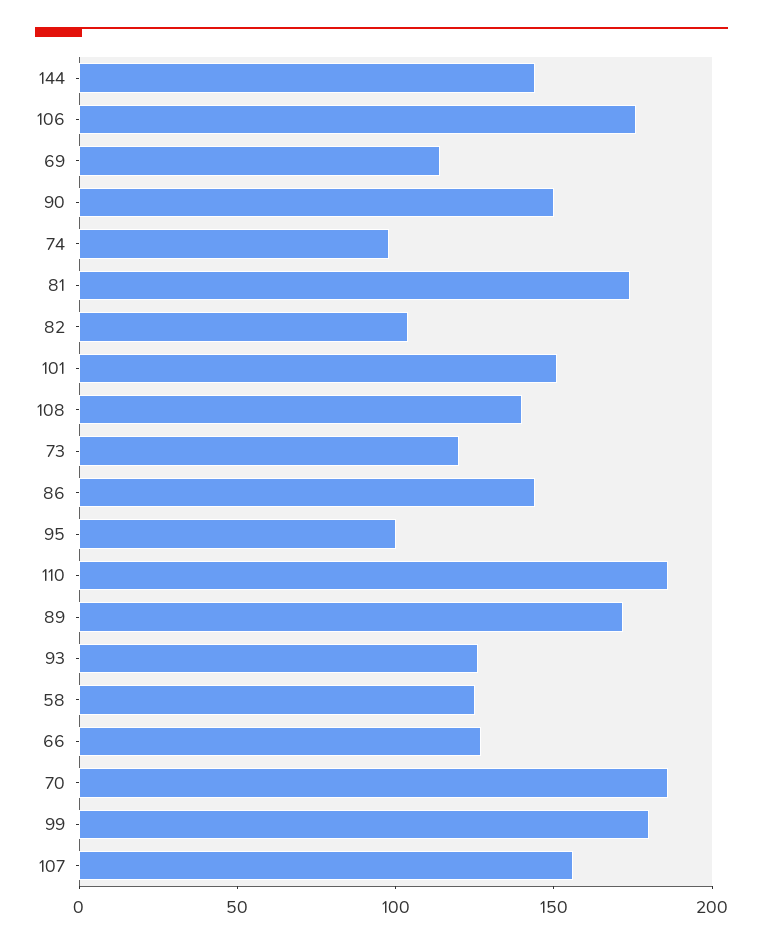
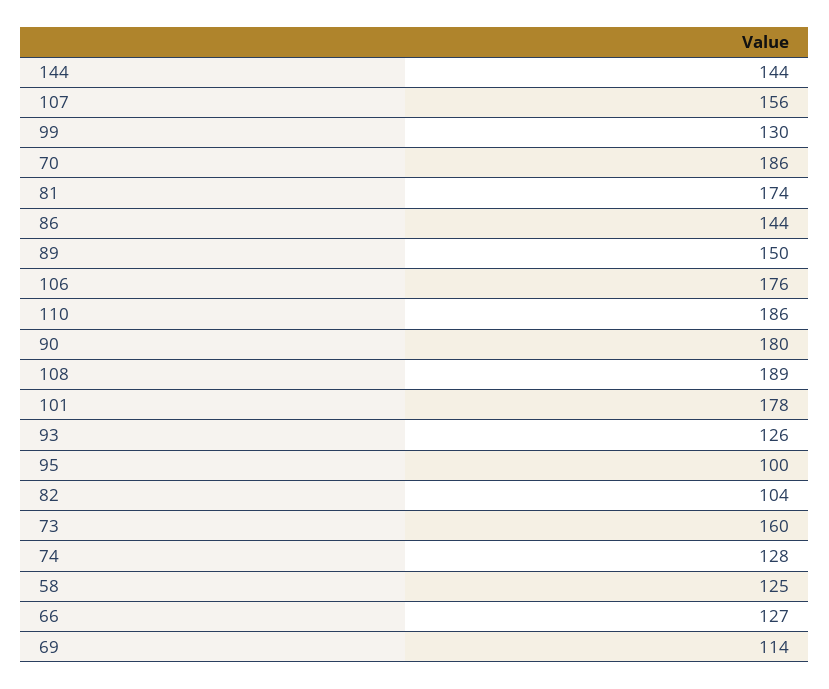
  {
    "144": 144,
    "106": 176,
    "69": 114,
-   "90": 150,
+   "90": 180,
-   "74": 100,
+   "74": 128,
    "81": 174,
    "82": 104,
-   "101": 150,
+   "101": 178,
-   "108": 140,
+   "108": 189,
-   "73": 120,
+   "73": 160,
    "86": 144,
    "95": 100,
    "110": 186,
-   "89": 170,
+   "89": 150,
    "93": 126,
    "58": 125,
    "66": 127,
    "70": 186,
-   "99": 180,
+   "99": 130,
    "107": 156
  }

